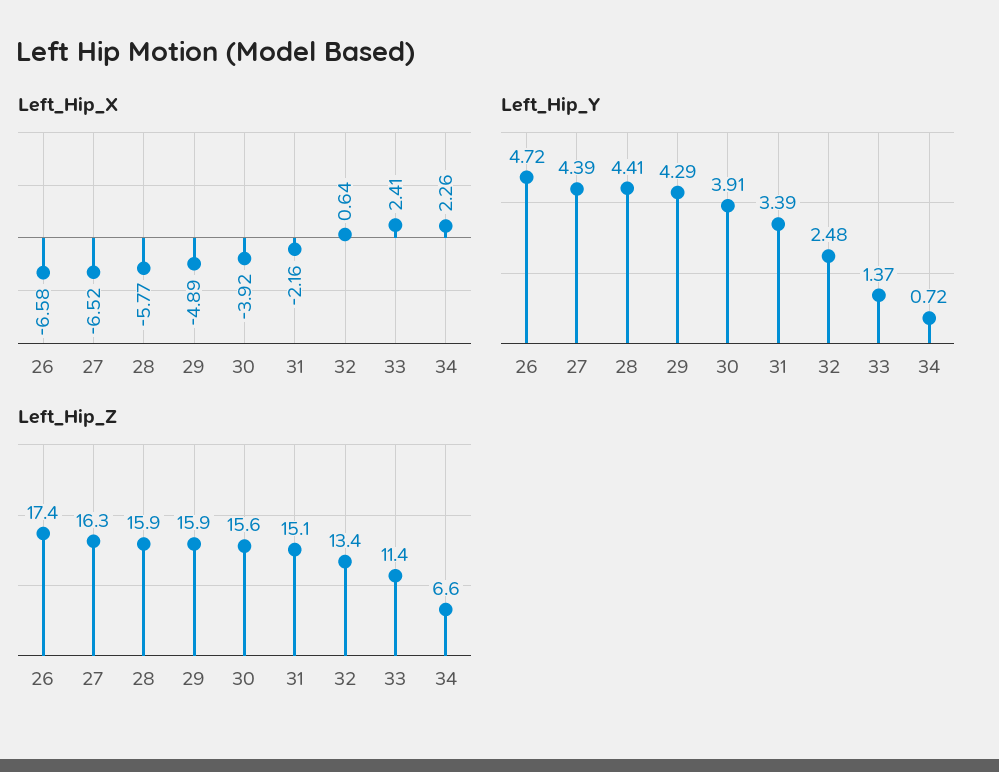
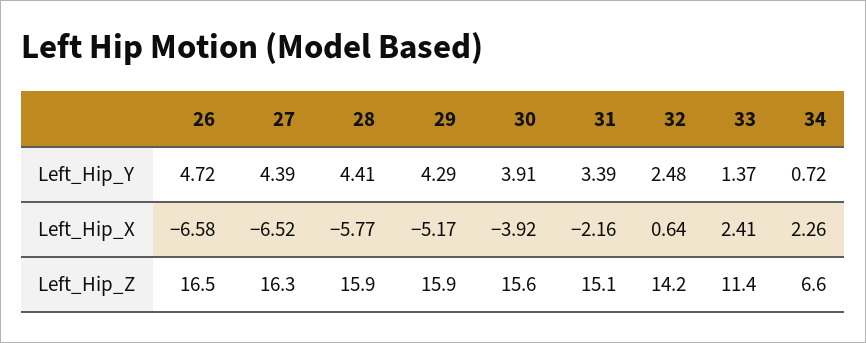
  {
    "Left_Hip_X": {
      "26": -6.58,
      "27": -6.52,
      "28": -5.77,
-     "29": -4.89,
+     "29": -5.17,
      "30": -3.92,
      "31": -2.16,
      "32": 0.64,
      "33": 2.41,
      "34": 2.26
    },
    "Left_Hip_Y": {
      "26": 4.72,
      "27": 4.39,
      "28": 4.41,
      "29": 4.29,
      "30": 3.91,
      "31": 3.39,
      "32": 2.48,
      "33": 1.37,
      "34": 0.72
    },
    "Left_Hip_Z": {
-     "26": 17.4,
+     "26": 16.5,
      "27": 16.3,
      "28": 15.9,
      "29": 15.9,
      "30": 15.6,
      "31": 15.1,
-     "32": 13.4,
+     "32": 14.2,
      "33": 11.4,
      "34": 6.6
    }
  }

